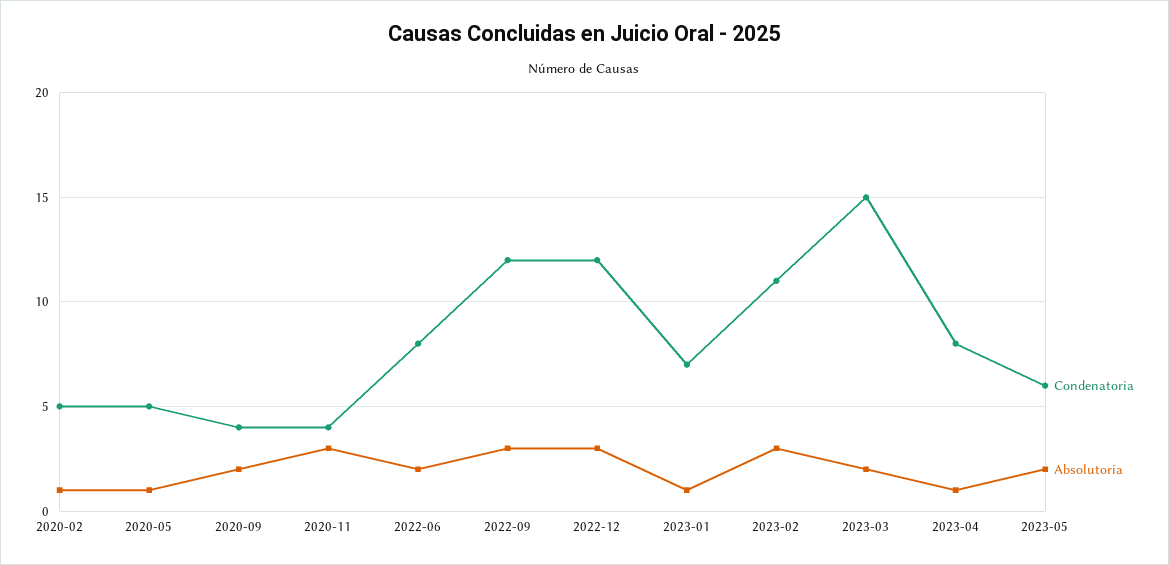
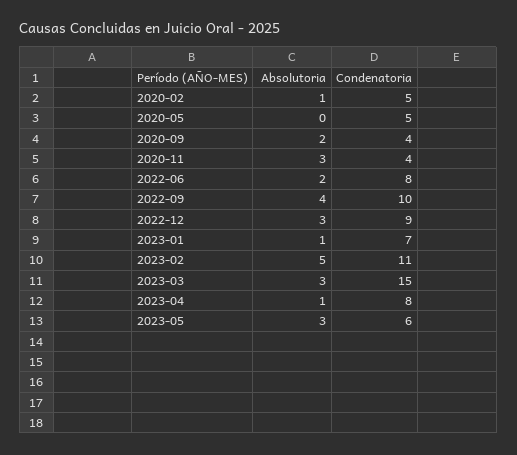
  {
    "Condenatoria": {
      "2020-02": 5,
      "2020-05": 5,
      "2020-09": 4,
      "2020-11": 4,
      "2022-06": 8,
-     "2022-09": 12,
+     "2022-09": 10,
-     "2022-12": 12,
+     "2022-12": 9,
      "2023-01": 7,
      "2023-02": 11,
      "2023-03": 15,
      "2023-04": 8,
      "2023-05": 6
    },
    "Absolutoria": {
      "2020-02": 1,
-     "2020-05": 1,
+     "2020-05": 0,
      "2020-09": 2,
      "2020-11": 3,
      "2022-06": 2,
-     "2022-09": 3,
+     "2022-09": 4,
      "2022-12": 3,
      "2023-01": 1,
-     "2023-02": 3,
+     "2023-02": 5,
-     "2023-03": 2,
+     "2023-03": 3,
      "2023-04": 1,
-     "2023-05": 2
+     "2023-05": 3
    }
  }

